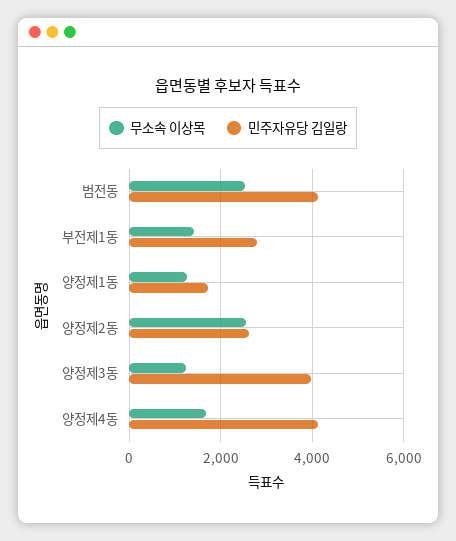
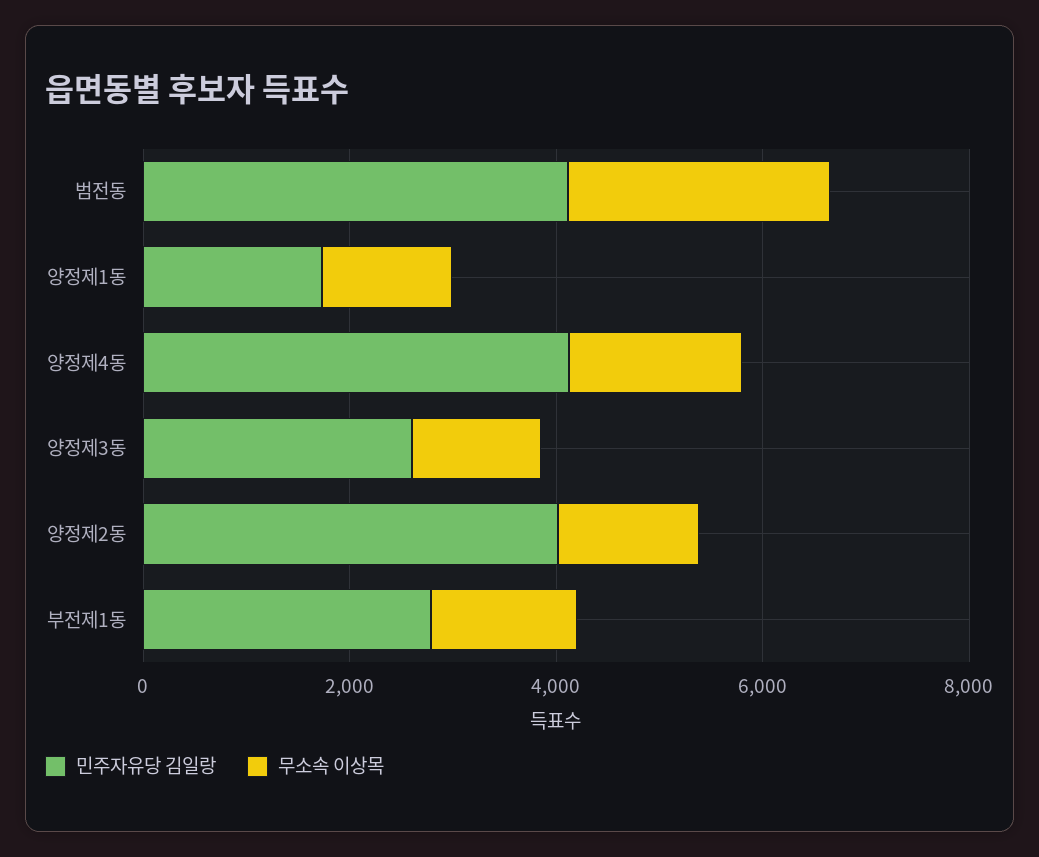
  {
    "무소속 이상목": {
      "범전동": 2600,
      "부전제1동": 1400,
      "양정제1동": 1200,
-     "양정제2동": 2600,
+     "양정제2동": 1500,
      "양정제3동": 1200,
      "양정제4동": 1600
    },
    "민주자유당 김일랑": {
      "범전동": 4200,
      "부전제1동": 2800,
      "양정제1동": 1800,
-     "양정제2동": 2600,
+     "양정제2동": 4000,
-     "양정제3동": 4000,
+     "양정제3동": 2500,
      "양정제4동": 4200
    }
  }

